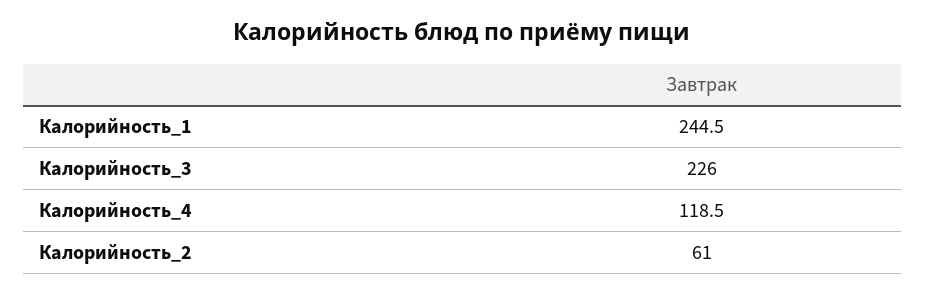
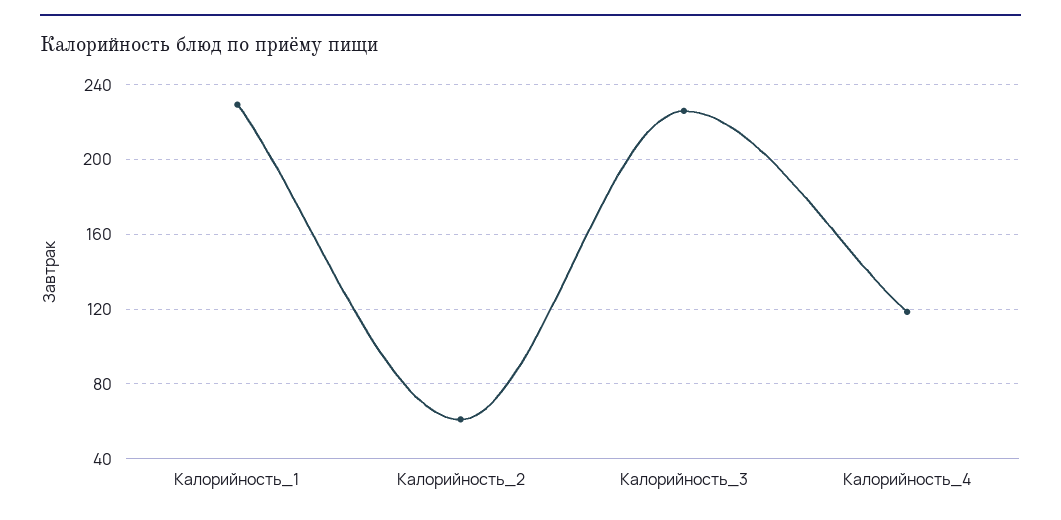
  {
-   "Калорийность_1": 244.5,
+   "Калорийность_1": 230,
    "Калорийность_3": 226,
    "Калорийность_4": 118.5,
    "Калорийность_2": 61
  }

